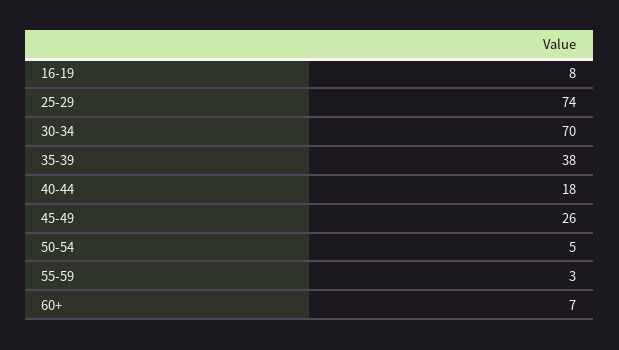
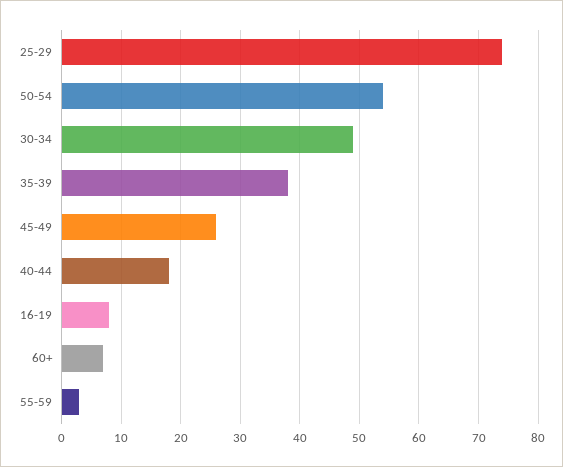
  {
    "16-19": 8,
    "25-29": 74,
-   "30-34": 70,
+   "30-34": 50,
    "35-39": 38,
    "40-44": 18,
    "45-49": 26,
-   "50-54": 5,
+   "50-54": 55,
    "55-59": 3,
    "60+": 7
  }

